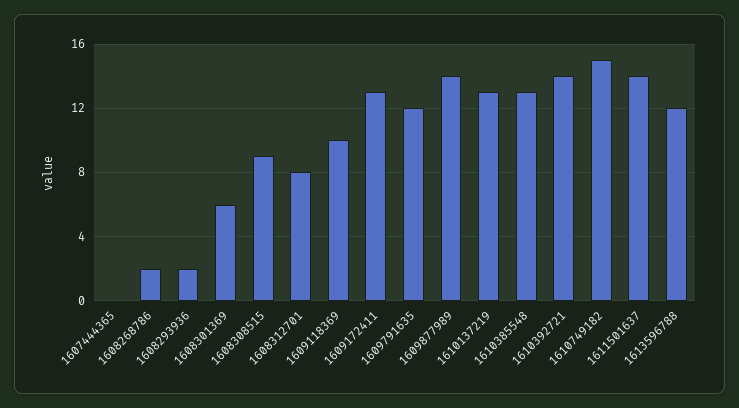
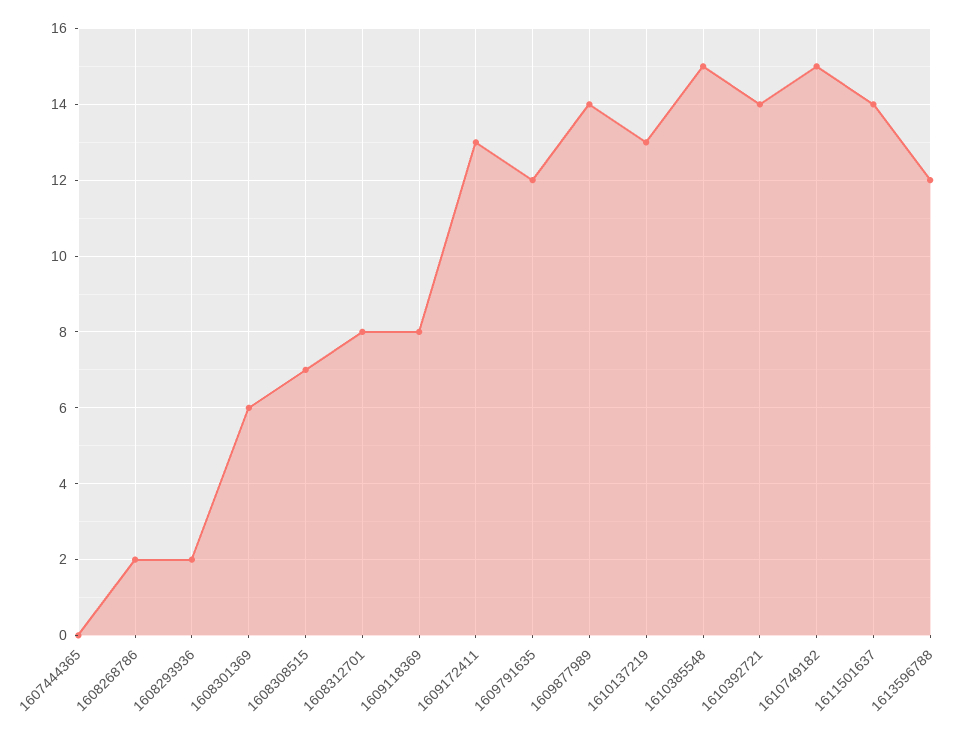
  {
    "1607444365": 0,
    "1608268786": 2,
    "1608293936": 2,
    "1608301369": 6,
-   "1608308515": 9,
+   "1608308515": 7,
    "1608312701": 8,
-   "1609118369": 10,
+   "1609118369": 8,
    "1609172411": 13,
    "1609791635": 12,
    "1609877989": 14,
    "1610137219": 13,
-   "1610385548": 13,
+   "1610385548": 15,
    "1610392721": 14,
    "1610749182": 15,
    "1611501637": 14,
    "1613596788": 12
  }

